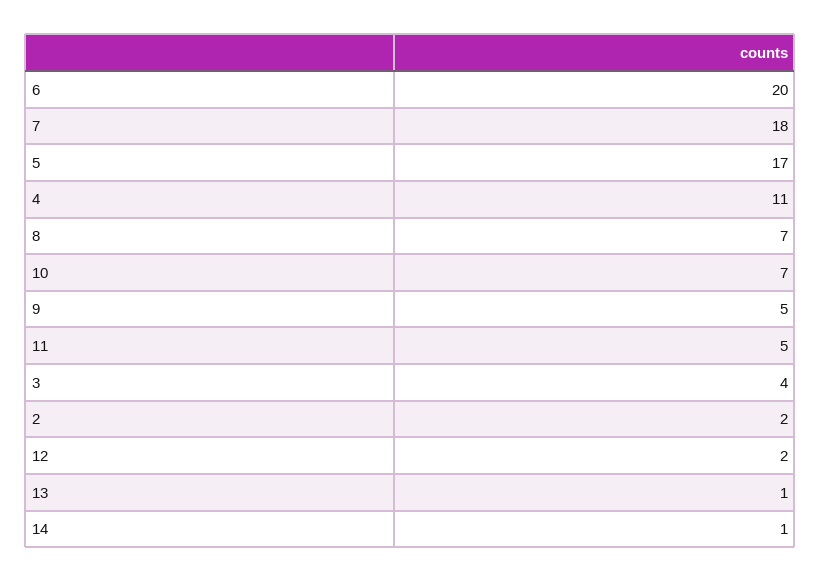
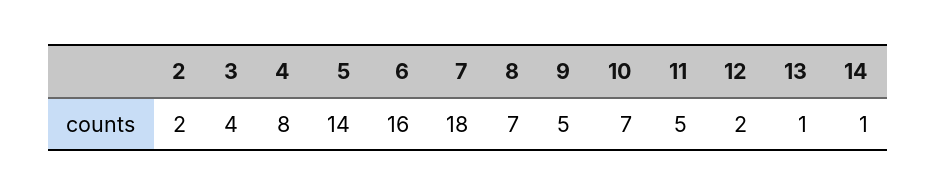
  {
-   "6": 20,
+   "6": 16,
    "7": 18,
-   "5": 17,
+   "5": 14,
-   "4": 11,
+   "4": 8,
    "8": 7,
    "10": 7,
    "9": 5,
    "11": 5,
    "3": 4,
    "2": 2,
    "12": 2,
    "13": 1,
    "14": 1
  }

